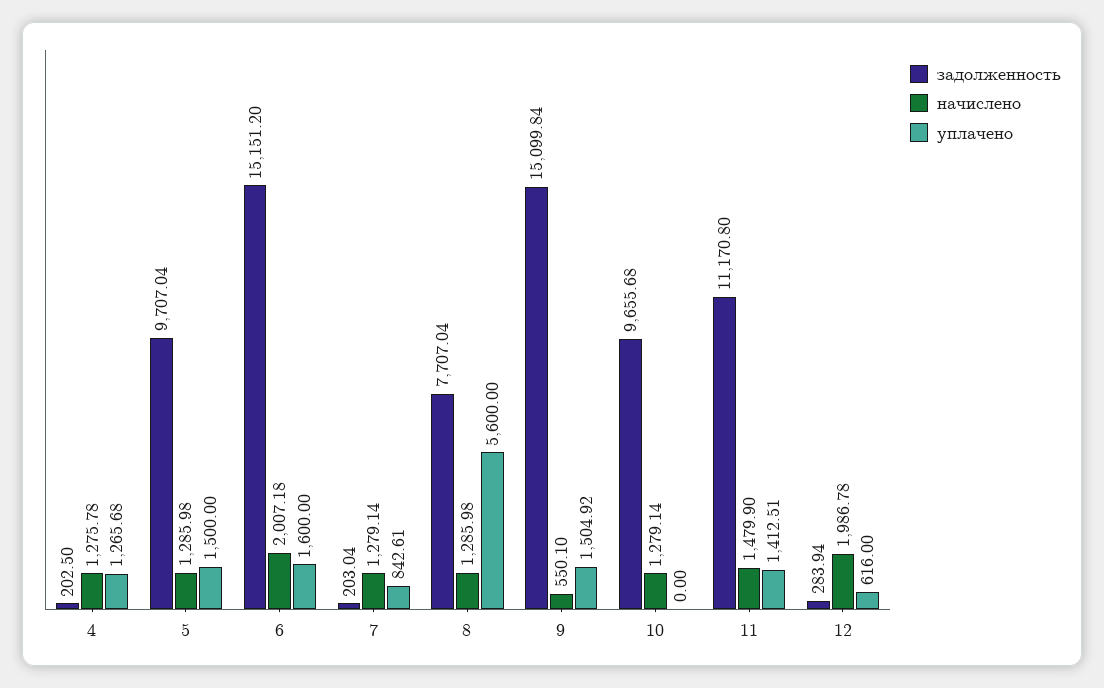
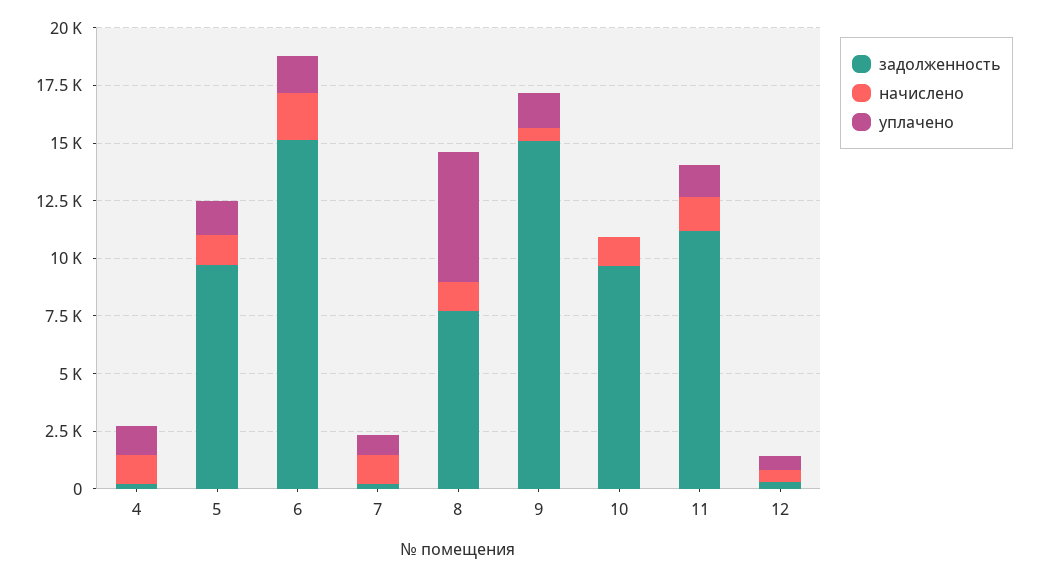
  {
    "задолженность": {
      "4": 202.5,
      "5": 9707.04,
      "6": 15151.2,
      "7": 203.04,
      "8": 7707.04,
      "9": 15099.84,
      "10": 9655.68,
      "11": 11170.8,
      "12": 283.94
    },
    "начислено": {
      "4": 1275.78,
      "5": 1285.98,
      "6": 2007.18,
      "7": 1279.14,
      "8": 1285.98,
      "9": 550.1,
      "10": 1279.14,
      "11": 1479.9,
-     "12": 1986.78
+     "12": 500
    },
    "уплачено": {
      "4": 1265.68,
      "5": 1500,
      "6": 1600,
      "7": 842.61,
      "8": 5600,
      "9": 1504.92,
      "10": 0,
      "11": 1412.51,
      "12": 616
    }
  }

